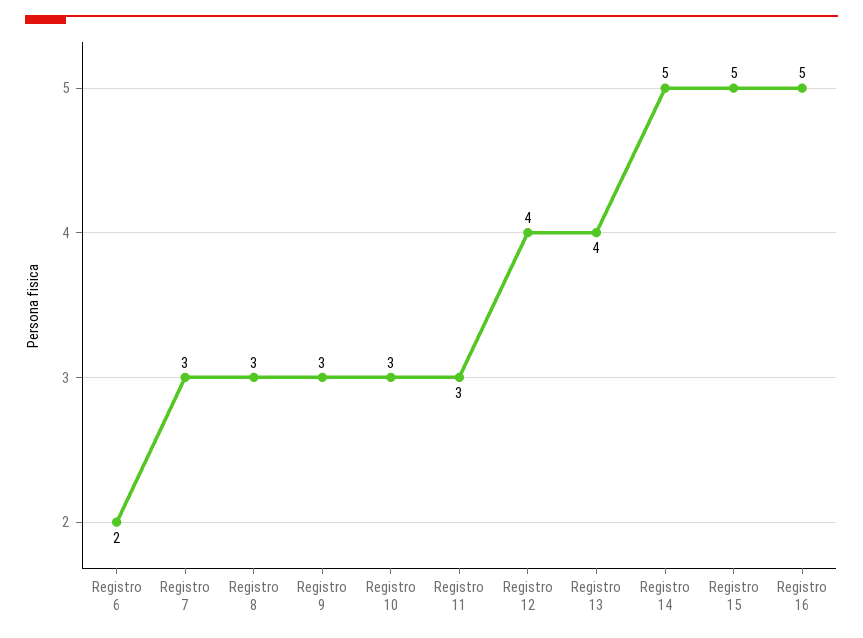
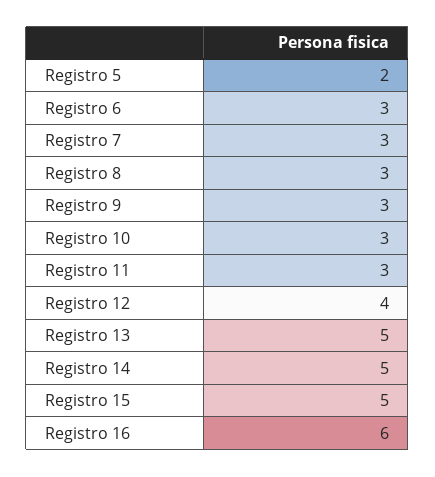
  {
-   "Registro 6": 2,
+   "Registro 6": 3,
    "Registro 7": 3,
    "Registro 8": 3,
    "Registro 9": 3,
    "Registro 10": 3,
    "Registro 11": 3,
    "Registro 12": 4,
-   "Registro 13": 4,
+   "Registro 13": 5,
    "Registro 14": 5,
    "Registro 15": 5,
-   "Registro 16": 5
+   "Registro 16": 6,
+   "Registro 5": 2
  }

